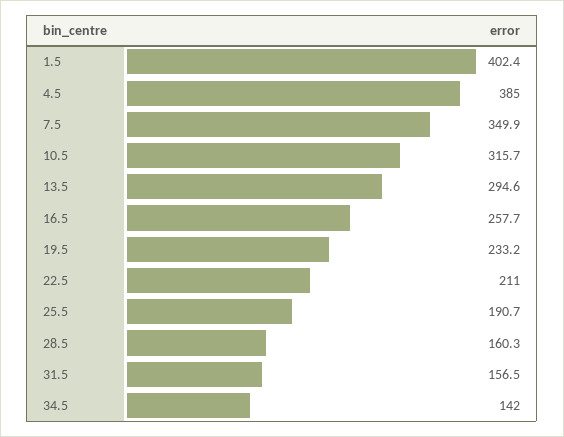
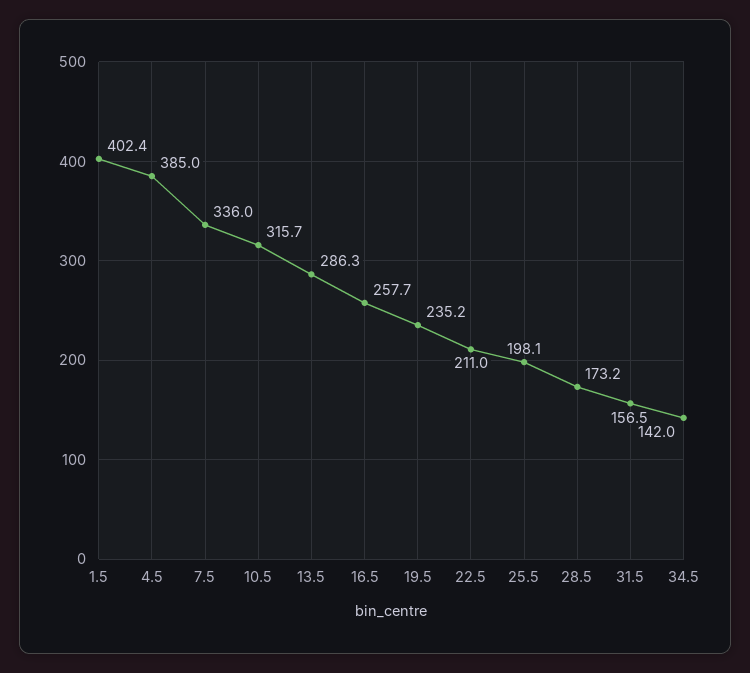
  {
    "1.5": 402.4,
    "4.5": 385,
-   "7.5": 349.9,
+   "7.5": 336,
    "10.5": 315.7,
-   "13.5": 294.6,
+   "13.5": 286.3,
    "16.5": 257.7,
-   "19.5": 233.2,
+   "19.5": 235.2,
    "22.5": 211,
-   "25.5": 190.7,
+   "25.5": 198.1,
-   "28.5": 160.3,
+   "28.5": 173.2,
    "31.5": 156.5,
    "34.5": 142
  }

